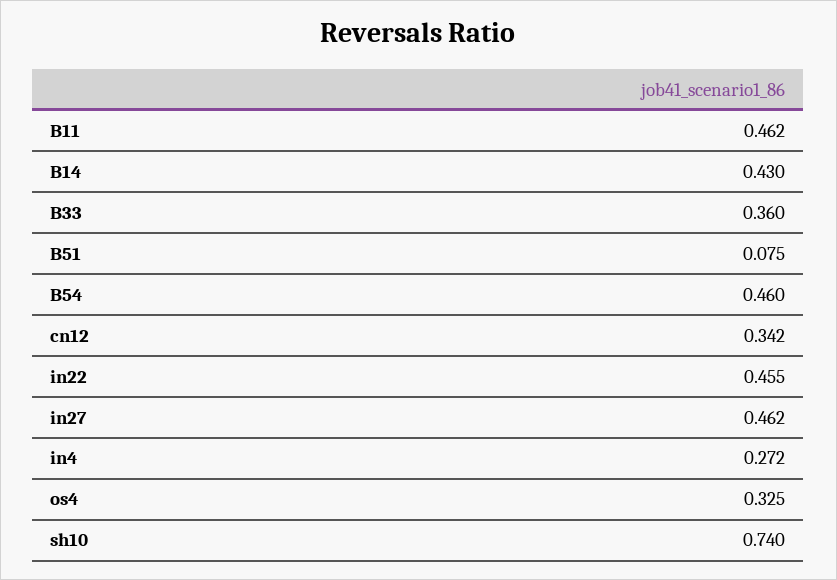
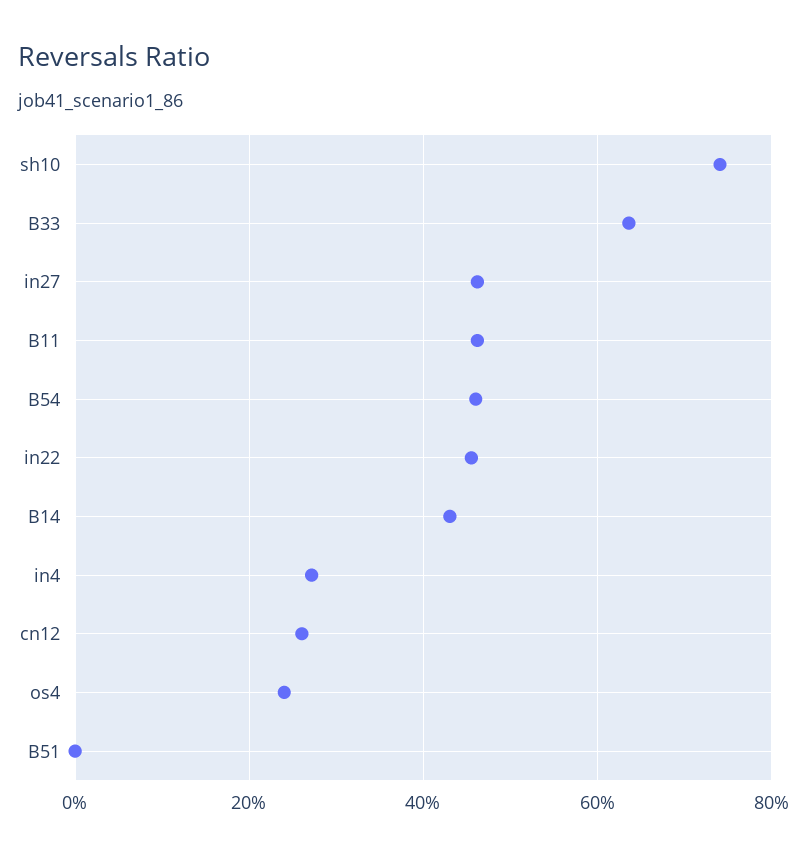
  {
    "B11": 0.462,
    "B14": 0.43,
-   "B33": 0.36,
+   "B33": 0.64,
-   "B51": 0.075,
+   "B51": 0,
    "B54": 0.46,
-   "cn12": 0.342,
+   "cn12": 0.26,
    "in22": 0.455,
    "in27": 0.462,
    "in4": 0.272,
-   "os4": 0.325,
+   "os4": 0.24,
    "sh10": 0.74
  }

